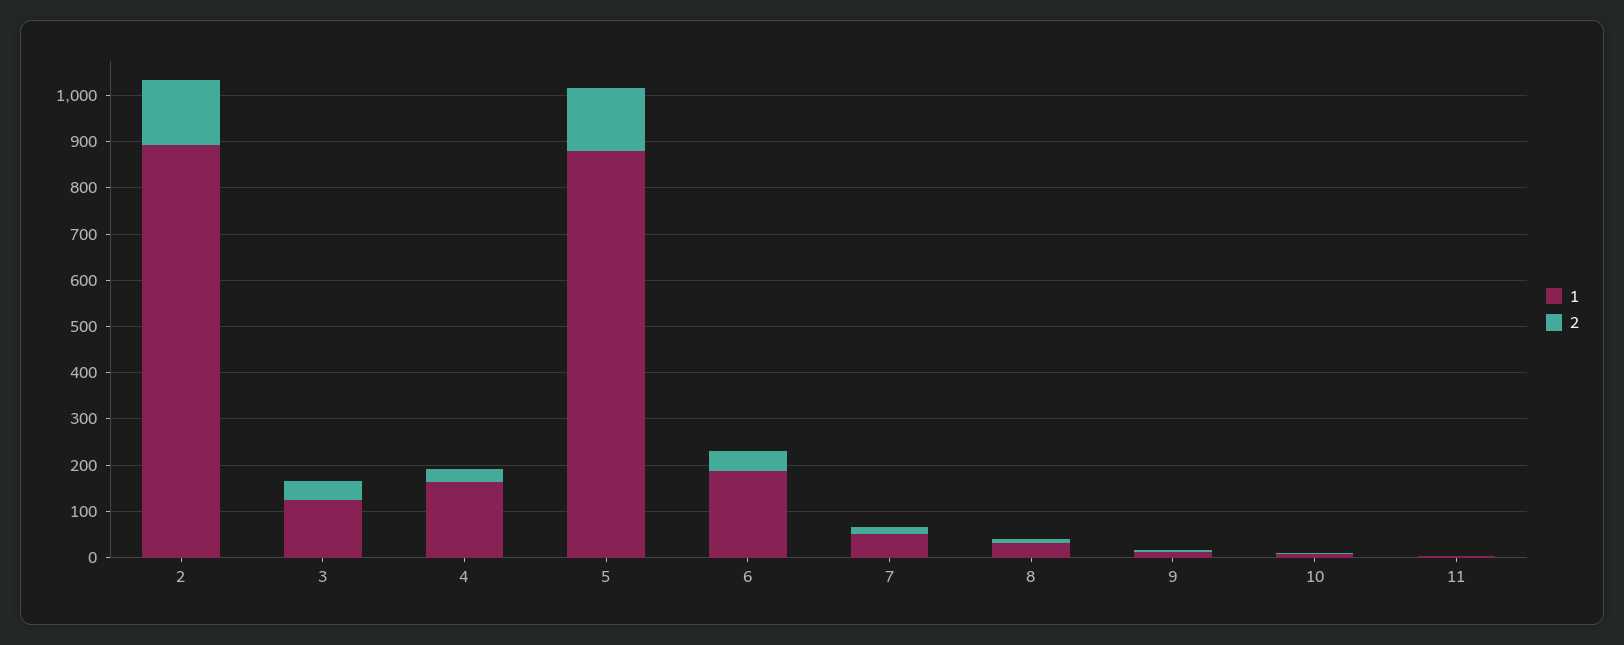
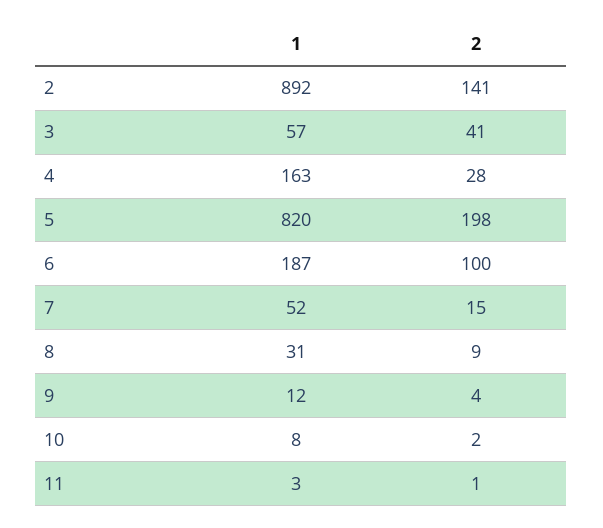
  {
    "1": {
      "2": 892,
-     "3": 120,
+     "3": 57,
      "4": 163,
-     "5": 880,
+     "5": 820,
      "6": 187,
      "7": 52,
      "8": 31,
      "9": 12,
      "10": 8,
      "11": 3
    },
    "2": {
      "2": 141,
      "3": 41,
      "4": 28,
-     "5": 140,
+     "5": 198,
-     "6": 40,
+     "6": 100,
      "7": 15,
      "8": 9,
      "9": 4,
      "10": 2,
      "11": 1
    }
  }

